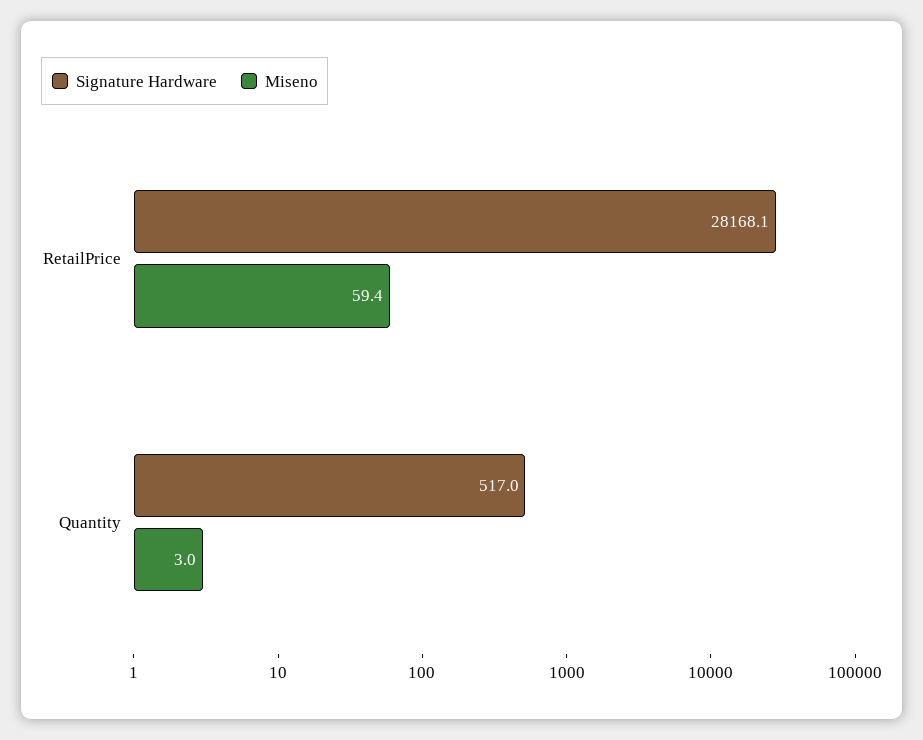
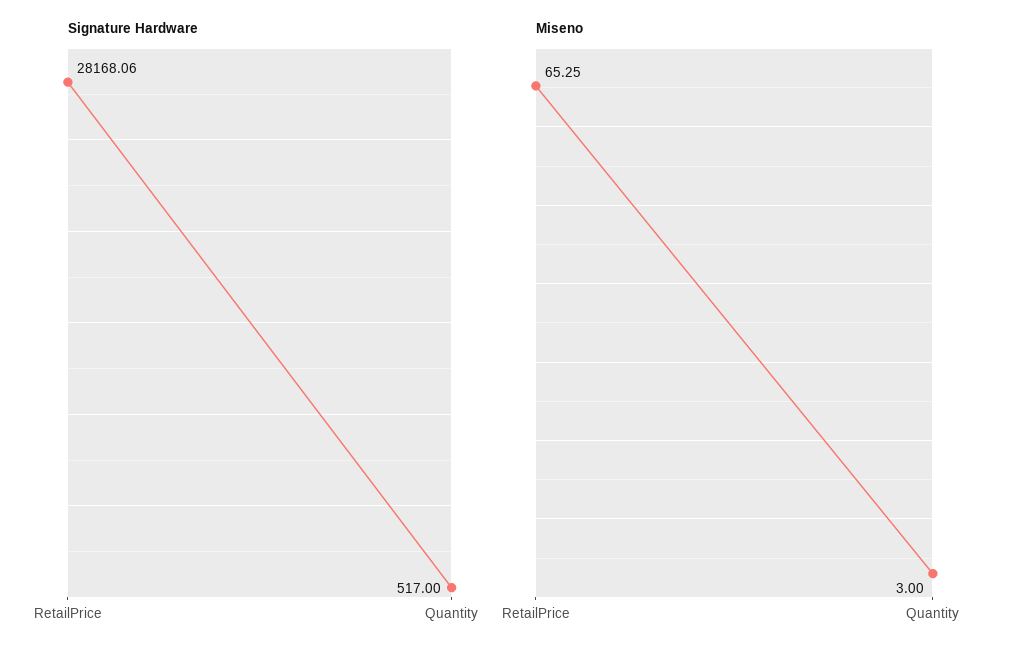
  {
    "Signature Hardware": {
      "RetailPrice": 28168.06,
      "Quantity": 517
    },
    "Miseno": {
-     "RetailPrice": 59.4,
+     "RetailPrice": 65.25,
      "Quantity": 3
    }
  }

